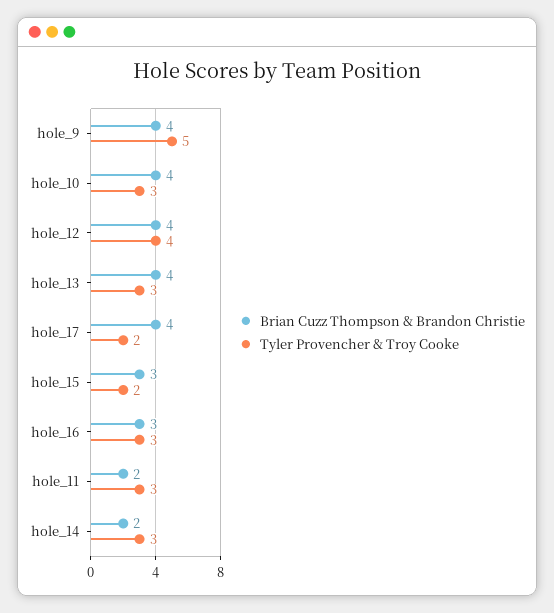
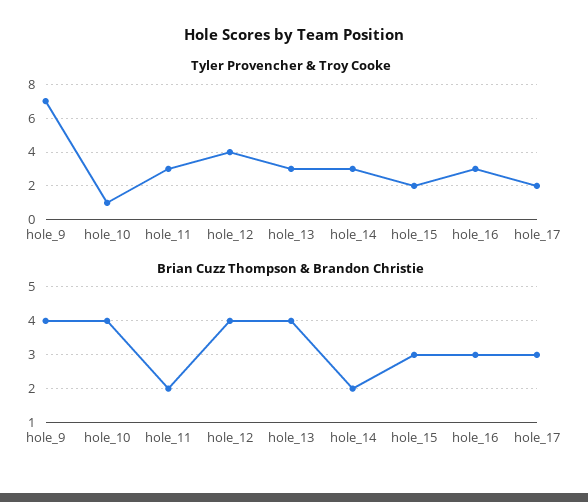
  {
    "Brian Cuzz Thompson & Brandon Christie": {
      "hole_9": 4,
      "hole_10": 4,
      "hole_12": 4,
      "hole_13": 4,
-     "hole_17": 4,
+     "hole_17": 3,
      "hole_15": 3,
      "hole_16": 3,
      "hole_11": 2,
      "hole_14": 2
    },
    "Tyler Provencher & Troy Cooke": {
-     "hole_9": 5,
+     "hole_9": 7,
-     "hole_10": 3,
+     "hole_10": 1,
      "hole_12": 4,
      "hole_13": 3,
      "hole_17": 2,
      "hole_15": 2,
      "hole_16": 3,
      "hole_11": 3,
      "hole_14": 3
    }
  }

